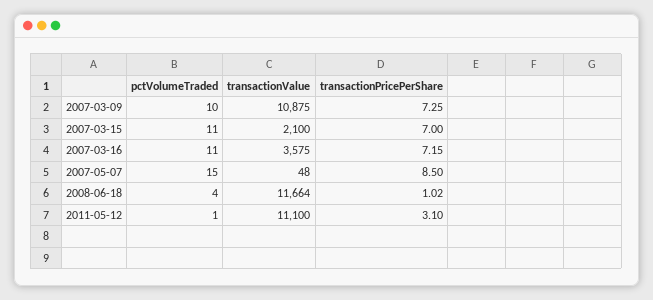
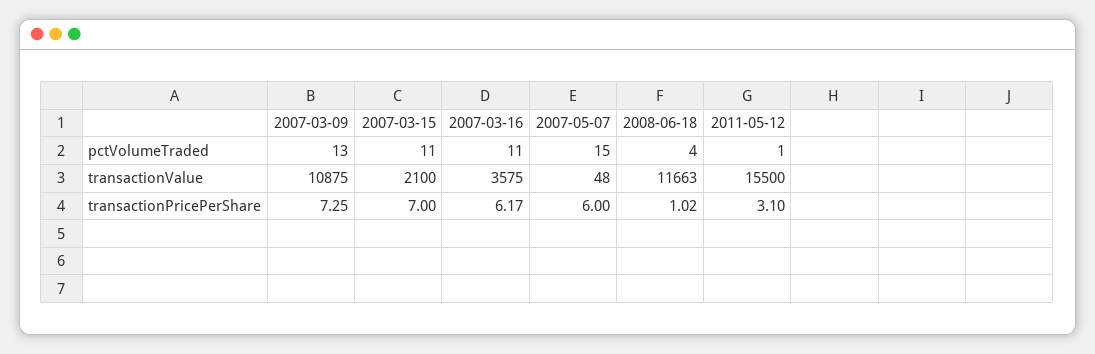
  {
    "pctVolumeTraded": {
-     "2007-03-09": 10,
+     "2007-03-09": 13,
      "2007-03-15": 11,
      "2007-03-16": 11,
      "2007-05-07": 15,
      "2008-06-18": 4,
      "2011-05-12": 1
    },
    "transactionValue": {
      "2007-03-09": 10875,
      "2007-03-15": 2100,
      "2007-03-16": 3575,
      "2007-05-07": 48,
-     "2008-06-18": 11664,
+     "2008-06-18": 11663,
-     "2011-05-12": 11100
+     "2011-05-12": 15500
    },
    "transactionPricePerShare": {
      "2007-03-09": 7.25,
      "2007-03-15": 7,
-     "2007-03-16": 7.15,
+     "2007-03-16": 6.17,
-     "2007-05-07": 8.5,
+     "2007-05-07": 6,
      "2008-06-18": 1.02,
      "2011-05-12": 3.1
    }
  }

